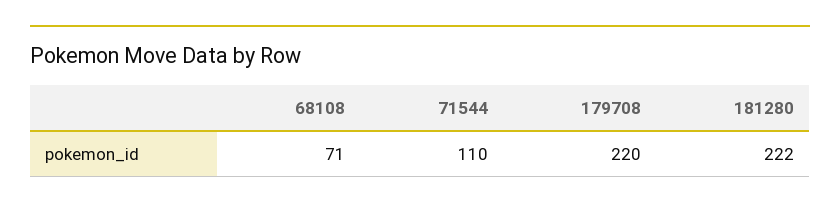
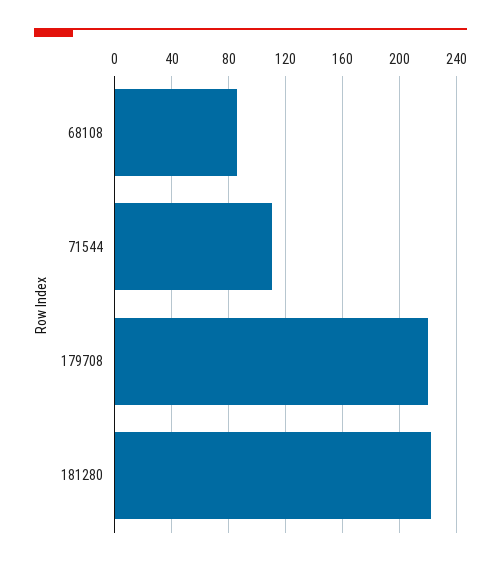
  {
-   "68108": 71,
+   "68108": 85,
    "71544": 110,
    "179708": 220,
    "181280": 222
  }

